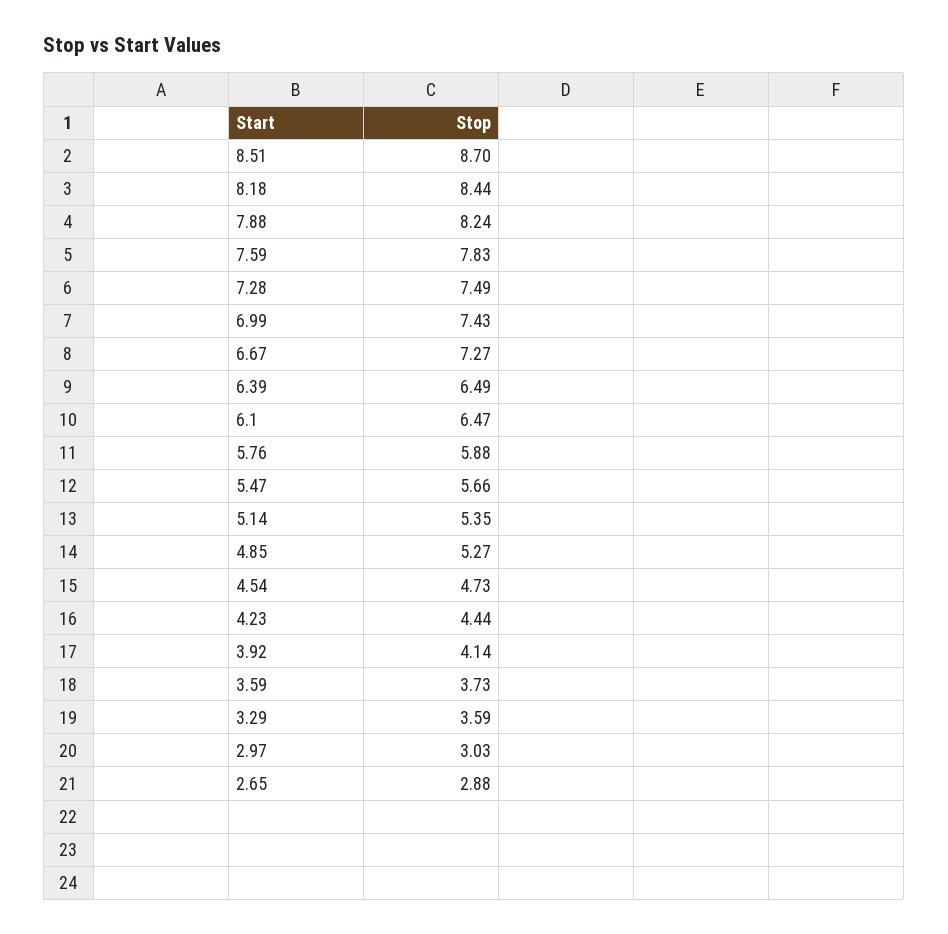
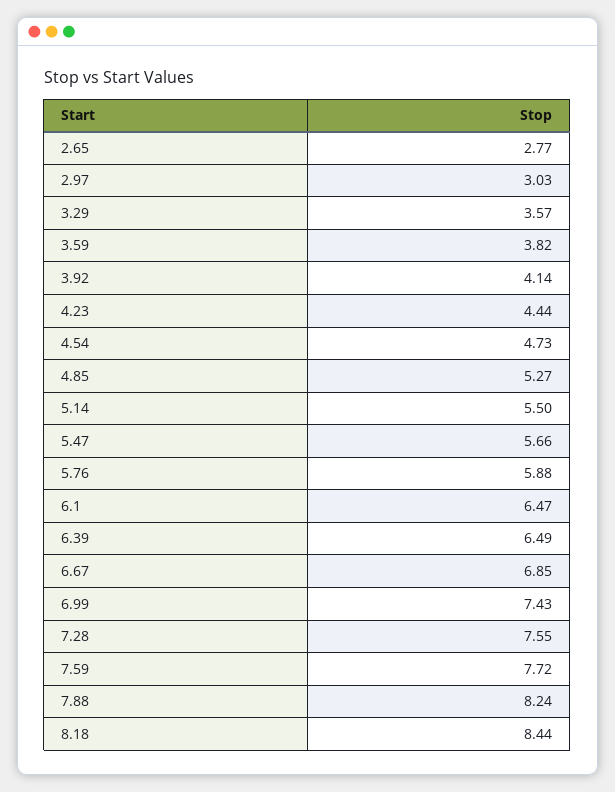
  {
-   "8.51": 8.7,
    "8.18": 8.44,
    "7.88": 8.24,
-   "7.59": 7.83,
+   "7.59": 7.72,
-   "7.28": 7.49,
+   "7.28": 7.55,
    "6.99": 7.43,
-   "6.67": 7.27,
+   "6.67": 6.85,
    "6.39": 6.49,
    "6.1": 6.47,
    "5.76": 5.88,
    "5.47": 5.66,
-   "5.14": 5.35,
+   "5.14": 5.5,
    "4.85": 5.27,
    "4.54": 4.73,
    "4.23": 4.44,
    "3.92": 4.14,
-   "3.59": 3.73,
+   "3.59": 3.82,
-   "3.29": 3.59,
+   "3.29": 3.57,
    "2.97": 3.03,
-   "2.65": 2.88
+   "2.65": 2.77
  }

